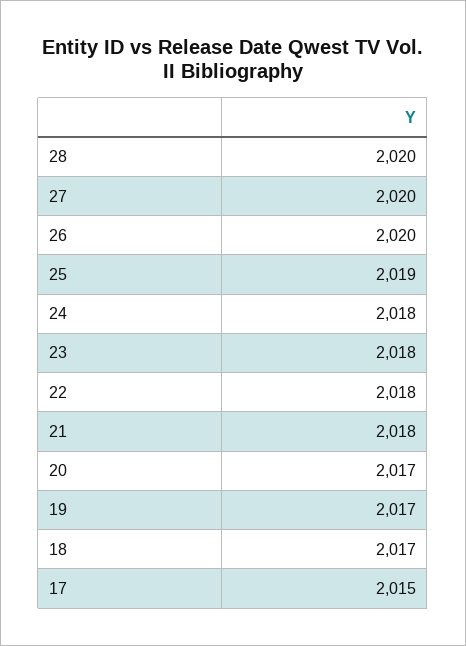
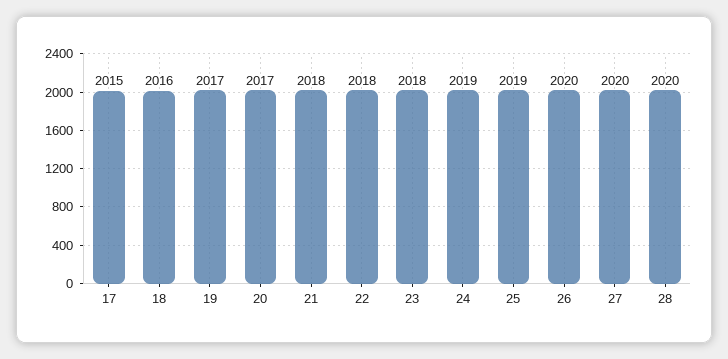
  {
    "28": 2020,
    "27": 2020,
    "26": 2020,
    "25": 2019,
-   "24": 2018,
+   "24": 2019,
    "23": 2018,
    "22": 2018,
    "21": 2018,
    "20": 2017,
    "19": 2017,
-   "18": 2017,
+   "18": 2016,
    "17": 2015
  }

